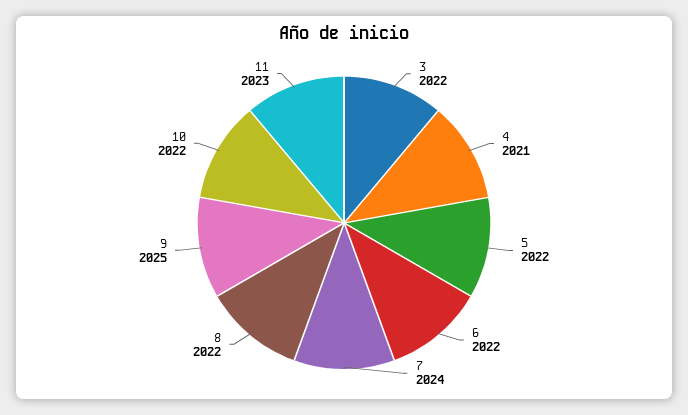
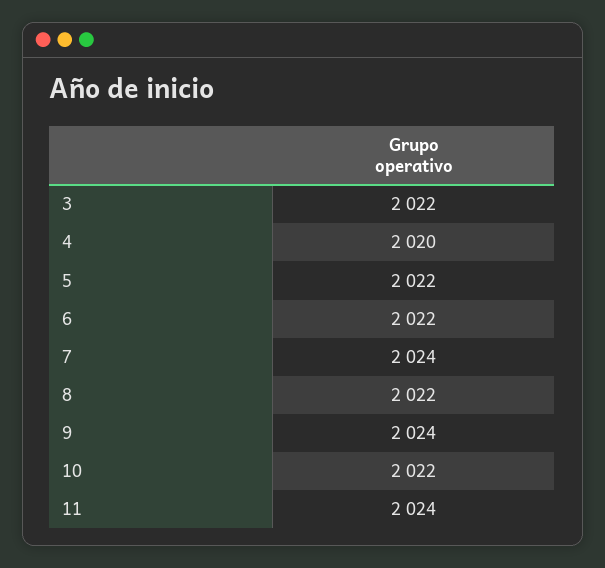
  {
    "3": 2022,
-   "4": 2021,
+   "4": 2020,
    "5": 2022,
    "6": 2022,
    "7": 2024,
    "8": 2022,
-   "9": 2025,
+   "9": 2024,
    "10": 2022,
-   "11": 2023
+   "11": 2024
  }

